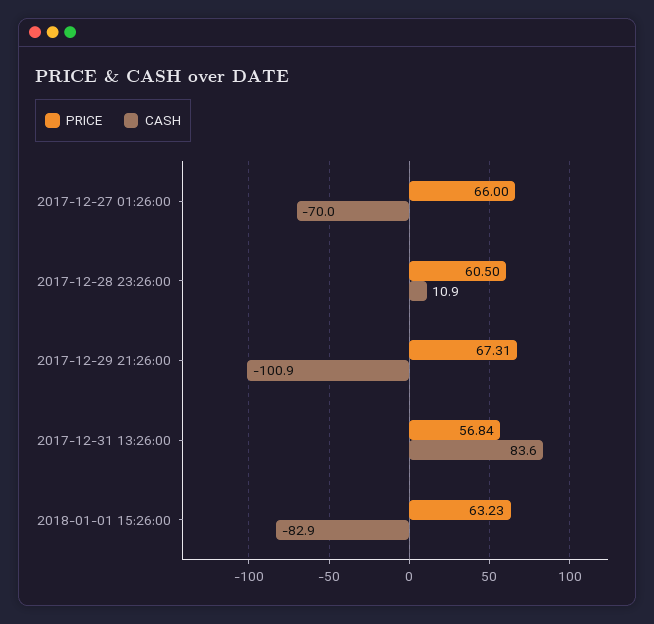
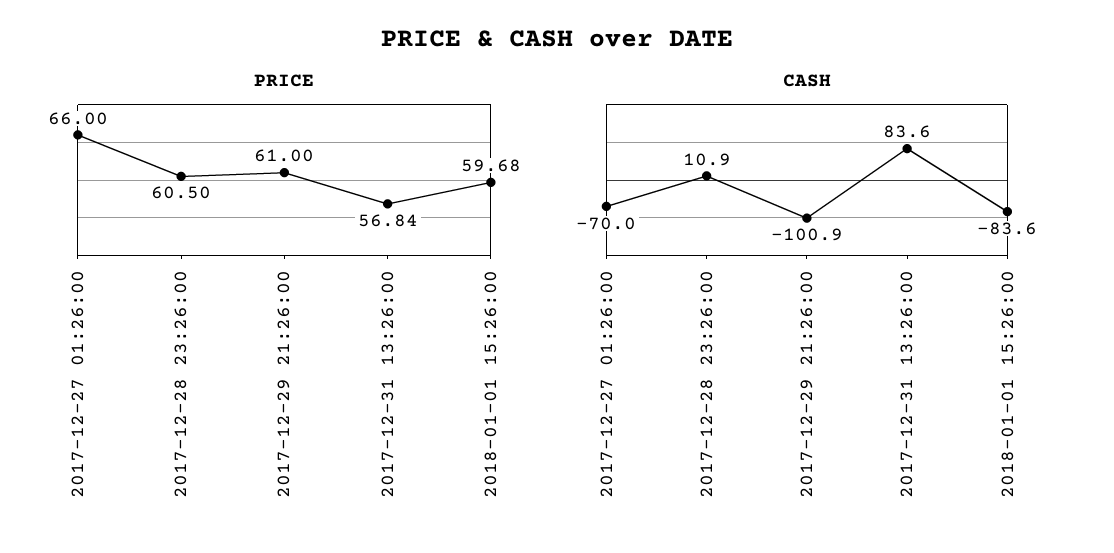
  {
    "PRICE": {
      "2017-12-27 01:26:00": 66,
      "2017-12-28 23:26:00": 60.5,
-     "2017-12-29 21:26:00": 67.31,
+     "2017-12-29 21:26:00": 61,
      "2017-12-31 13:26:00": 56.84,
-     "2018-01-01 15:26:00": 63.23
+     "2018-01-01 15:26:00": 59.68
    },
    "CASH": {
      "2017-12-27 01:26:00": -70,
      "2017-12-28 23:26:00": 10.9,
      "2017-12-29 21:26:00": -100.9,
      "2017-12-31 13:26:00": 83.6,
-     "2018-01-01 15:26:00": -82.9
+     "2018-01-01 15:26:00": -83.6
    }
  }

